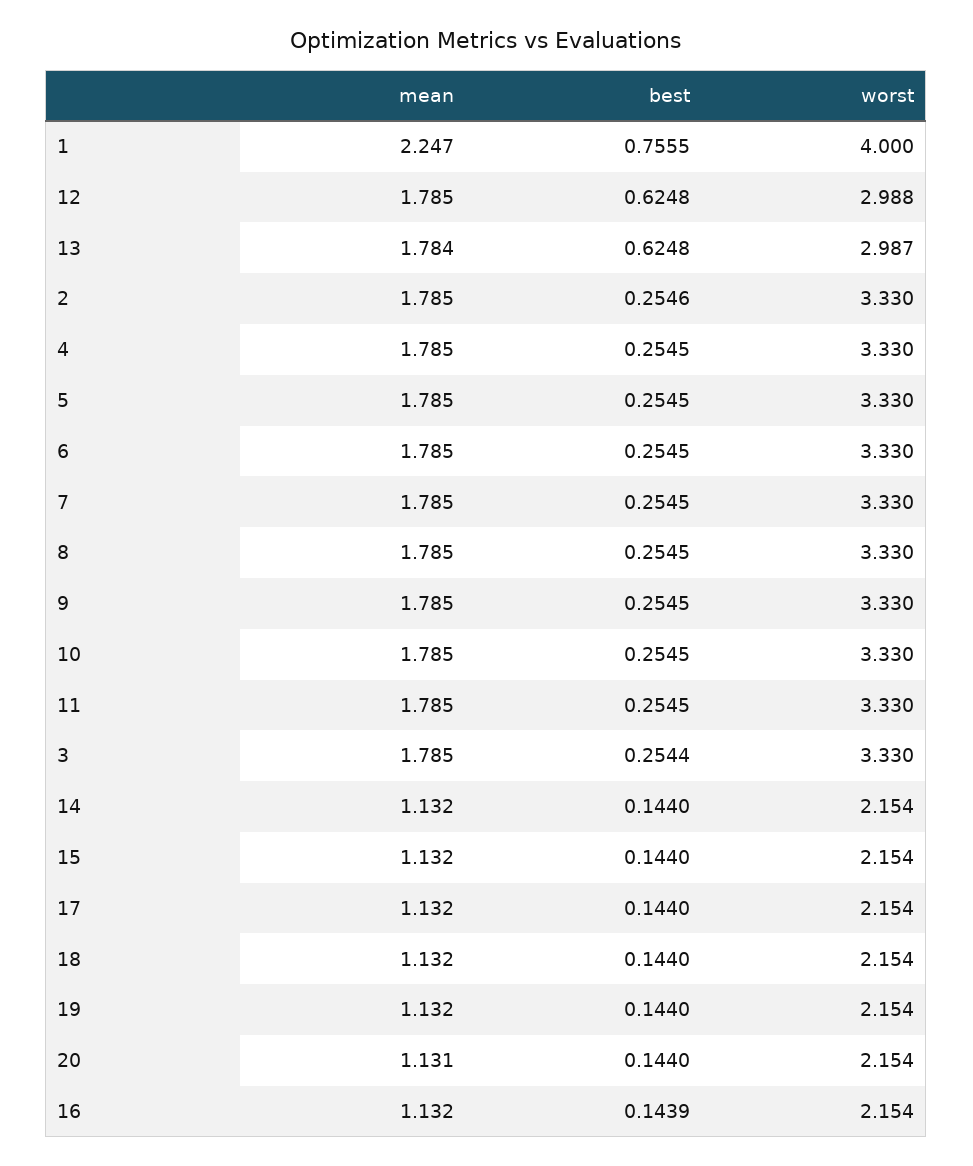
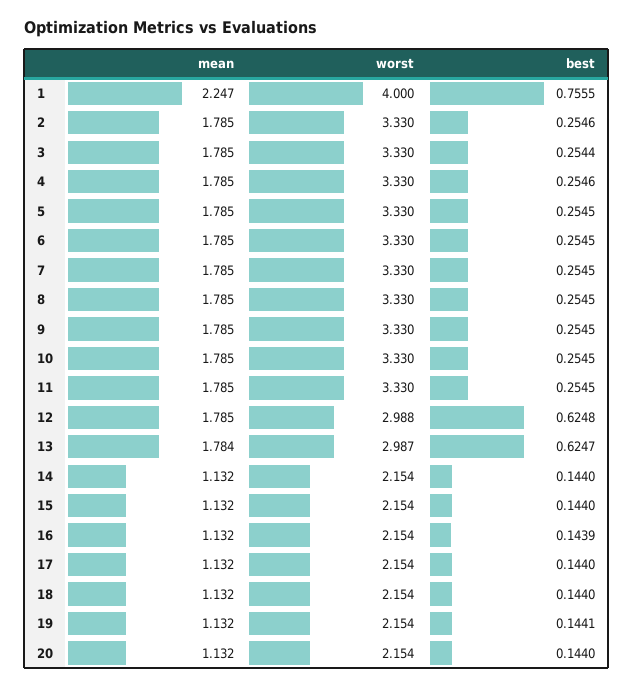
  {
    "mean": {
      "1": 2.247,
      "12": 1.785,
      "13": 1.784,
      "2": 1.785,
      "4": 1.785,
      "5": 1.785,
      "6": 1.785,
      "7": 1.785,
      "8": 1.785,
      "9": 1.785,
      "10": 1.785,
      "11": 1.785,
      "3": 1.785,
      "14": 1.132,
      "15": 1.132,
      "17": 1.132,
      "18": 1.132,
      "19": 1.132,
-     "20": 1.131,
+     "20": 1.132,
      "16": 1.132
    },
    "best": {
      "1": 0.7555,
      "12": 0.6248,
-     "13": 0.6248,
+     "13": 0.6247,
      "2": 0.2546,
-     "4": 0.2545,
+     "4": 0.2546,
      "5": 0.2545,
      "6": 0.2545,
      "7": 0.2545,
      "8": 0.2545,
      "9": 0.2545,
      "10": 0.2545,
      "11": 0.2545,
      "3": 0.2544,
      "14": 0.144,
      "15": 0.144,
      "17": 0.144,
      "18": 0.144,
-     "19": 0.144,
+     "19": 0.1441,
      "20": 0.144,
      "16": 0.1439
    },
    "worst": {
      "1": 4,
      "12": 2.988,
      "13": 2.987,
      "2": 3.33,
      "4": 3.33,
      "5": 3.33,
      "6": 3.33,
      "7": 3.33,
      "8": 3.33,
      "9": 3.33,
      "10": 3.33,
      "11": 3.33,
      "3": 3.33,
      "14": 2.154,
      "15": 2.154,
      "17": 2.154,
      "18": 2.154,
      "19": 2.154,
      "20": 2.154,
      "16": 2.154
    }
  }

